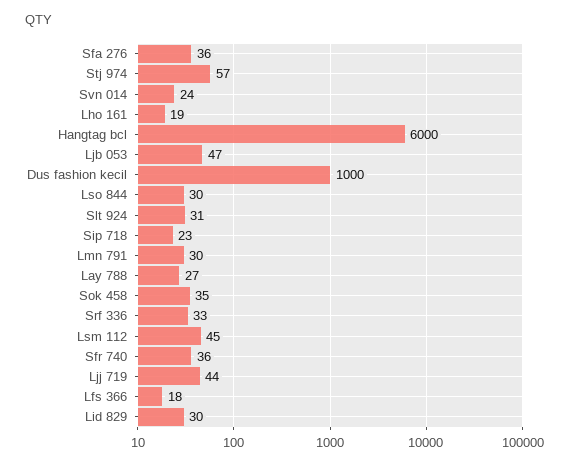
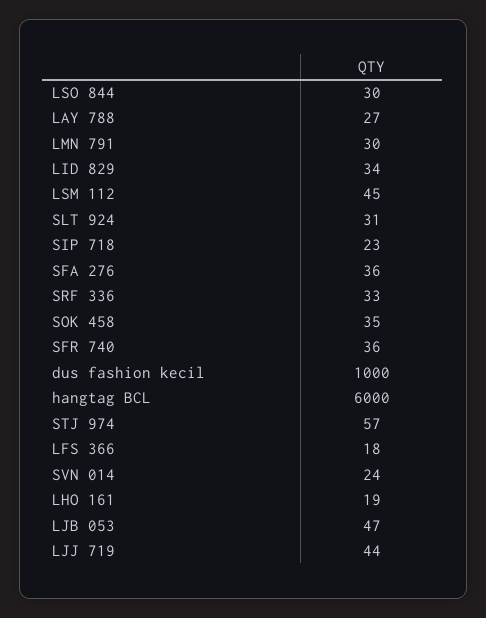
  {
    "Sfa 276": 36,
    "Stj 974": 57,
    "Svn 014": 24,
    "Lho 161": 19,
    "Hangtag bcl": 6000,
    "Ljb 053": 47,
    "Dus fashion kecil": 1000,
    "Lso 844": 30,
    "Slt 924": 31,
    "Sip 718": 23,
    "Lmn 791": 30,
    "Lay 788": 27,
    "Sok 458": 35,
    "Srf 336": 33,
    "Lsm 112": 45,
    "Sfr 740": 36,
    "Ljj 719": 44,
    "Lfs 366": 18,
-   "Lid 829": 30
+   "Lid 829": 34
  }

